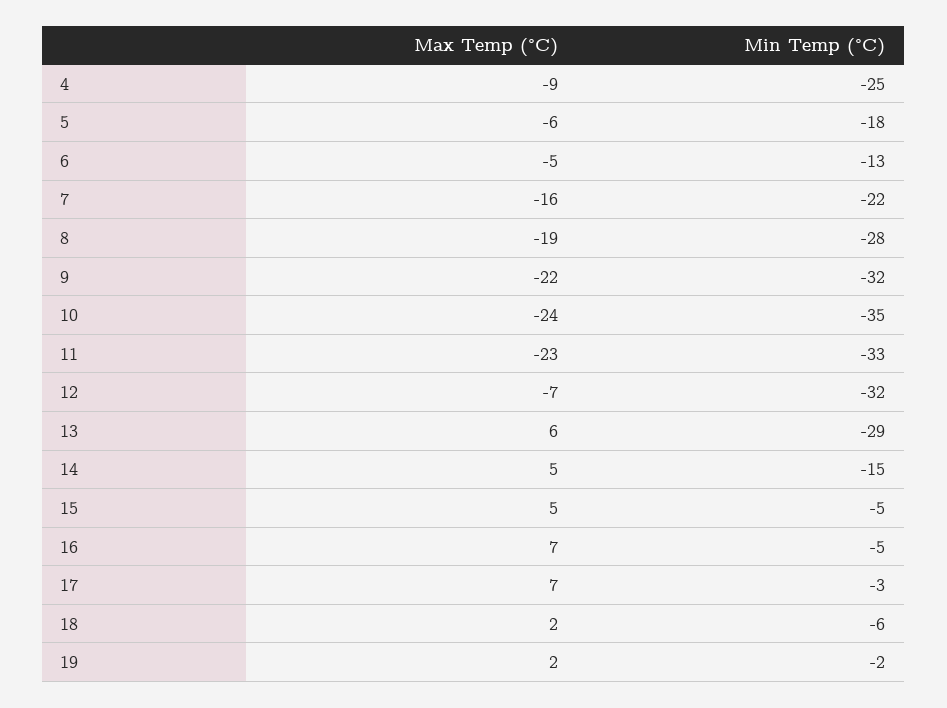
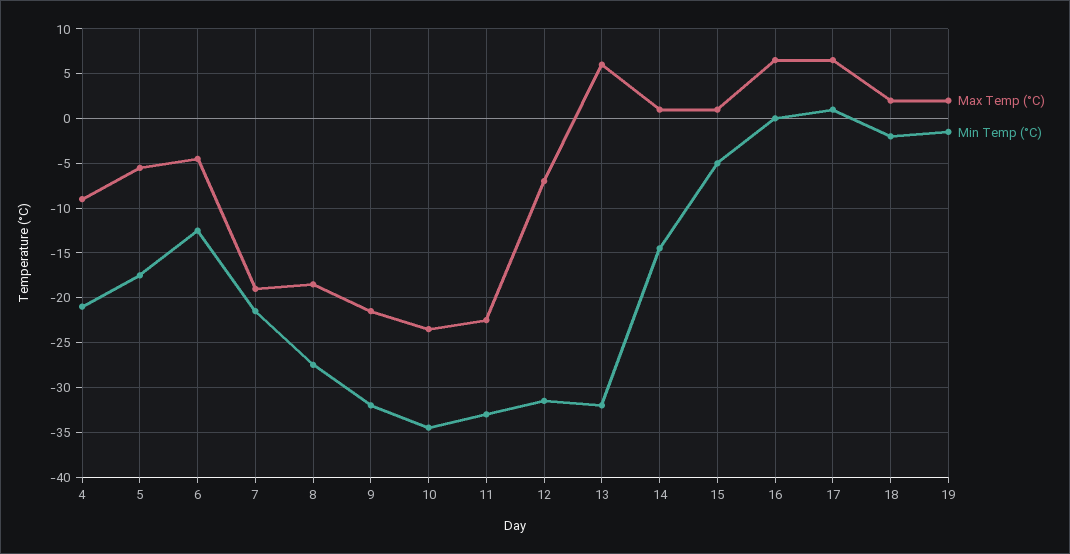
  {
    "Max Temp (°C)": {
      "4": -9,
      "5": -6,
      "6": -5,
-     "7": -16,
+     "7": -19,
      "8": -19,
      "9": -22,
      "10": -24,
      "11": -23,
      "12": -7,
      "13": 6,
-     "14": 5,
+     "14": 1,
-     "15": 5,
+     "15": 1,
      "16": 7,
      "17": 7,
      "18": 2,
      "19": 2
    },
    "Min Temp (°C)": {
-     "4": -25,
+     "4": -21,
      "5": -18,
      "6": -13,
      "7": -22,
      "8": -28,
      "9": -32,
      "10": -35,
      "11": -33,
      "12": -32,
-     "13": -29,
+     "13": -32,
      "14": -15,
      "15": -5,
-     "16": -5,
+     "16": 0,
-     "17": -3,
+     "17": 1,
-     "18": -6,
+     "18": -2,
      "19": -2
    }
  }

